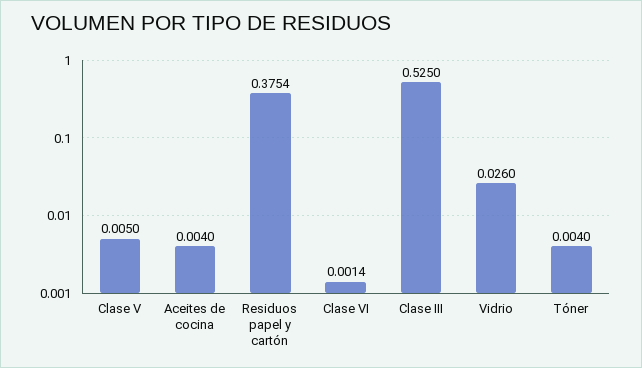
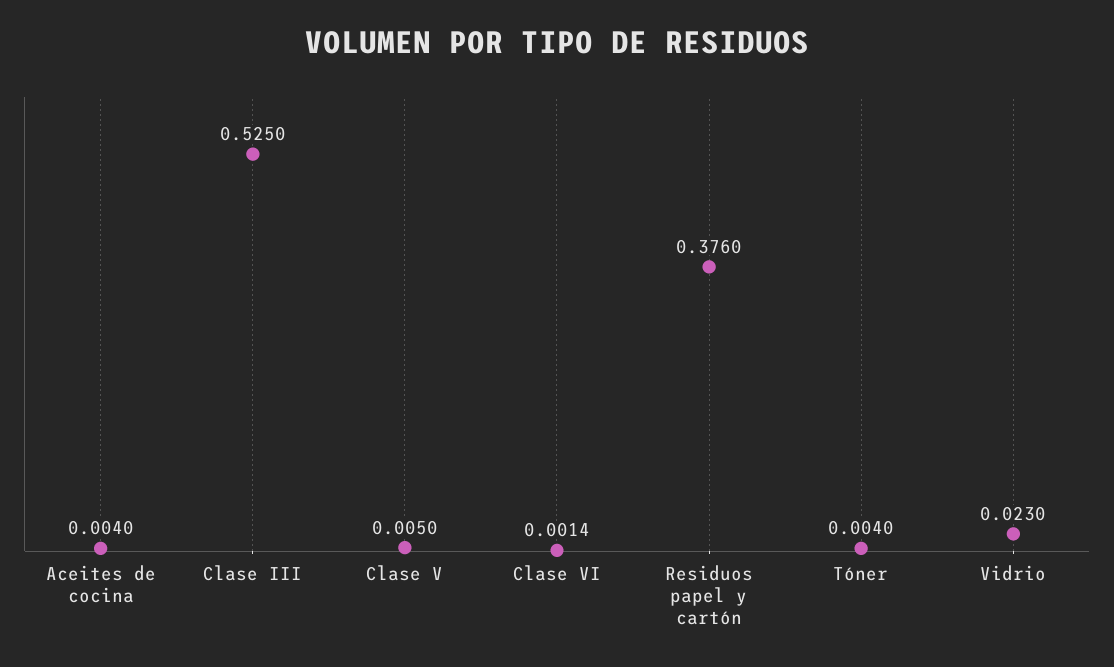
  {
    "Clase V": 0.005,
    "Aceites de cocina": 0.004,
-   "Residuos papel y cartón": 0.3754,
+   "Residuos papel y cartón": 0.376,
    "Clase VI": 0.0014,
    "Clase III": 0.525,
-   "Vidrio": 0.026,
+   "Vidrio": 0.023,
    "Tóner": 0.004
  }

